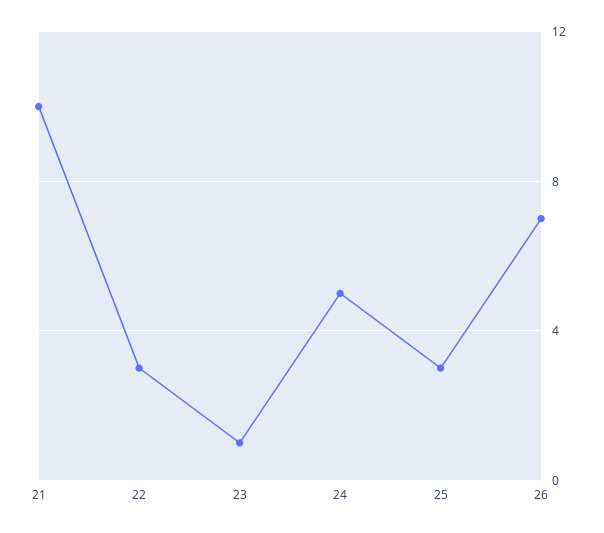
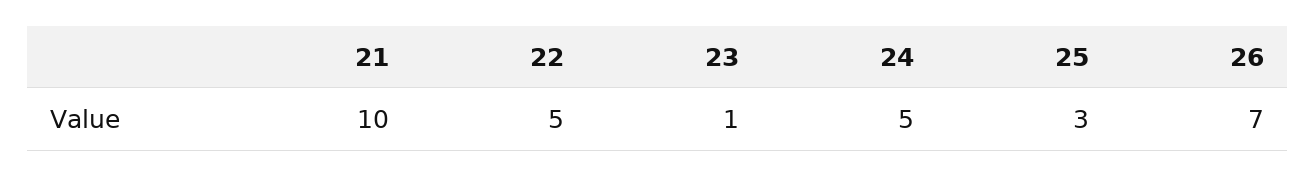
  {
    "21": 10,
-   "22": 3,
+   "22": 5,
    "23": 1,
    "24": 5,
    "25": 3,
    "26": 7
  }

